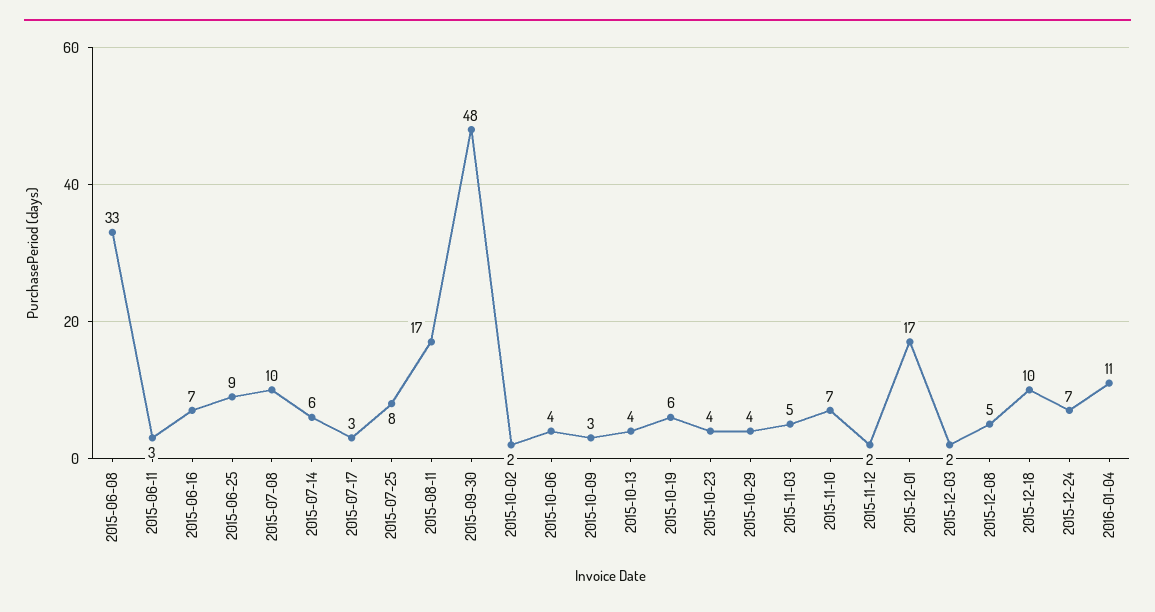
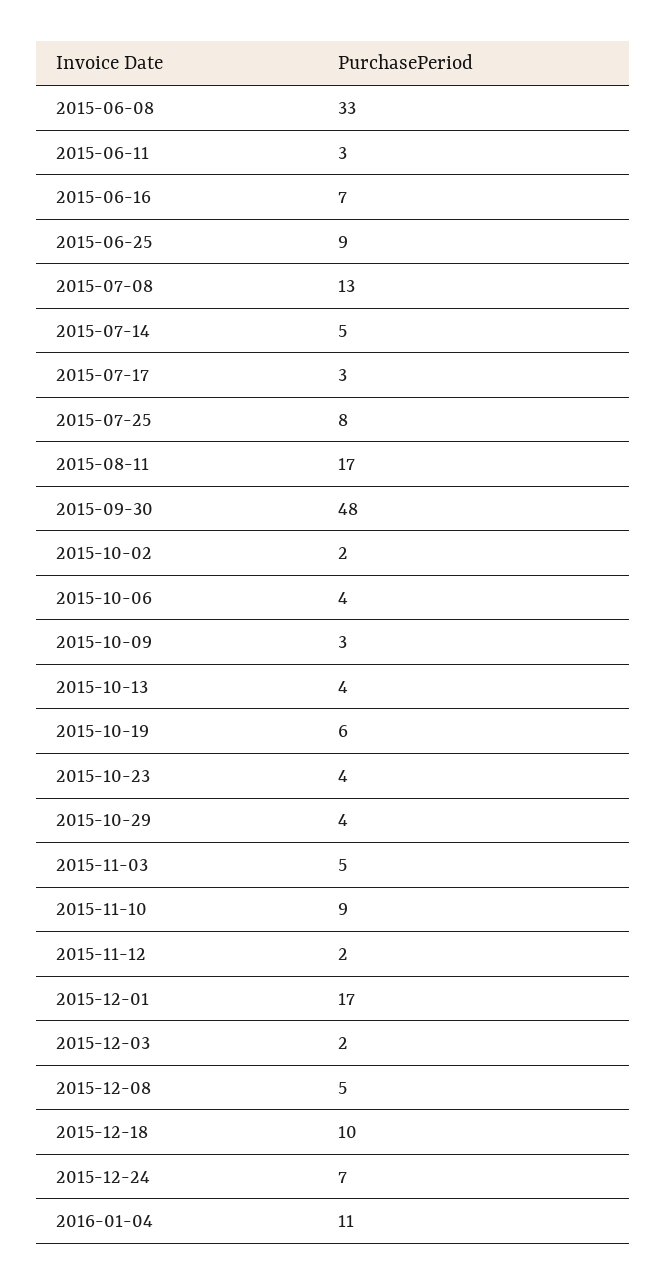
  {
    "2015-06-08": 33,
    "2015-06-11": 3,
    "2015-06-16": 7,
    "2015-06-25": 9,
-   "2015-07-08": 10,
+   "2015-07-08": 13,
-   "2015-07-14": 6,
+   "2015-07-14": 5,
    "2015-07-17": 3,
    "2015-07-25": 8,
    "2015-08-11": 17,
    "2015-09-30": 48,
    "2015-10-02": 2,
    "2015-10-06": 4,
    "2015-10-09": 3,
    "2015-10-13": 4,
    "2015-10-19": 6,
    "2015-10-23": 4,
    "2015-10-29": 4,
    "2015-11-03": 5,
-   "2015-11-10": 7,
+   "2015-11-10": 9,
    "2015-11-12": 2,
    "2015-12-01": 17,
    "2015-12-03": 2,
    "2015-12-08": 5,
    "2015-12-18": 10,
    "2015-12-24": 7,
    "2016-01-04": 11
  }

